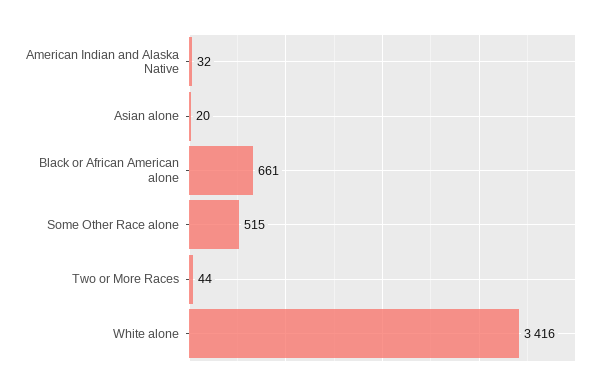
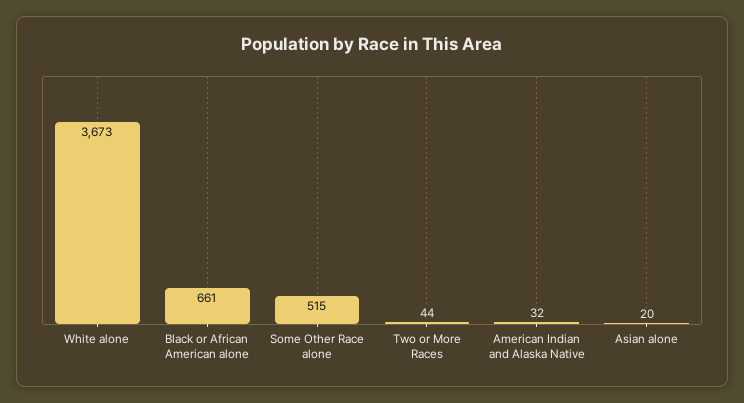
  {
    "American Indian and Alaska Native": 32,
    "Asian alone": 20,
    "Black or African American alone": 661,
    "Some Other Race alone": 515,
    "Two or More Races": 44,
-   "White alone": 3416
+   "White alone": 3673
  }

